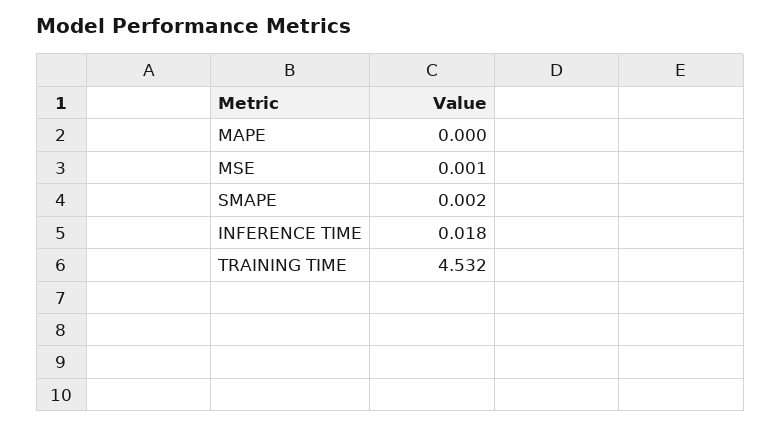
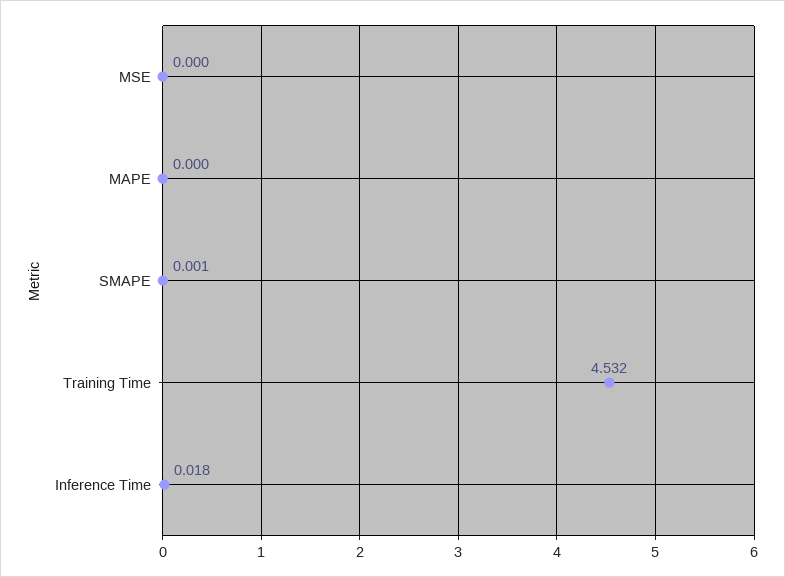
  {
    "MAPE": 0,
-   "MSE": 0.001,
+   "MSE": 0,
-   "SMAPE": 0.002,
+   "SMAPE": 0.001,
    "INFERENCE TIME": 0.018,
    "TRAINING TIME": 4.532
  }

